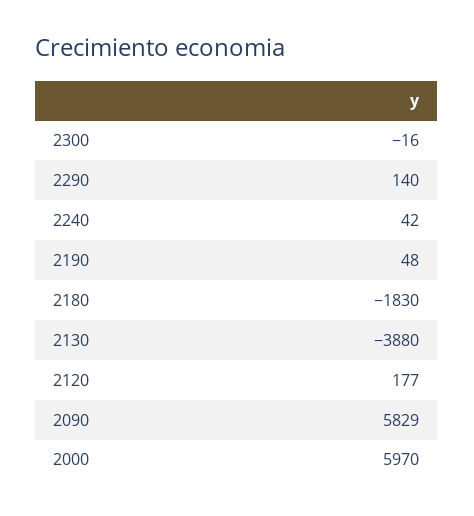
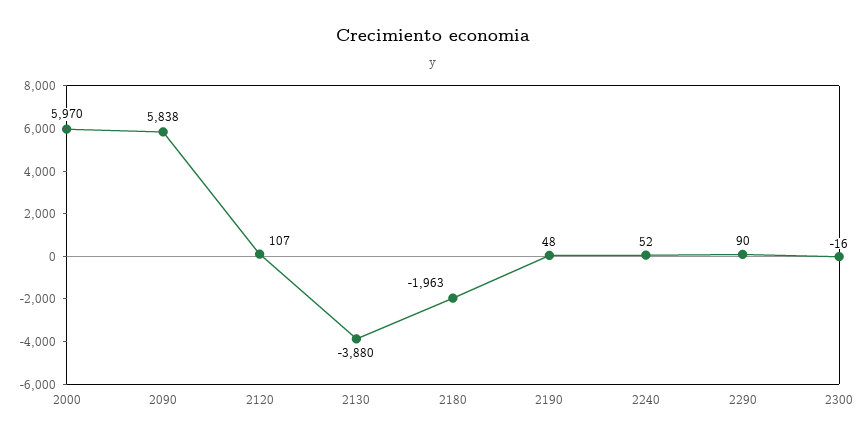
  {
    "2300": -16,
-   "2290": 140,
+   "2290": 90,
-   "2240": 42,
+   "2240": 52,
    "2190": 48,
-   "2180": -1830,
+   "2180": -1963,
    "2130": -3880,
-   "2120": 177,
+   "2120": 107,
-   "2090": 5829,
+   "2090": 5838,
    "2000": 5970
  }

